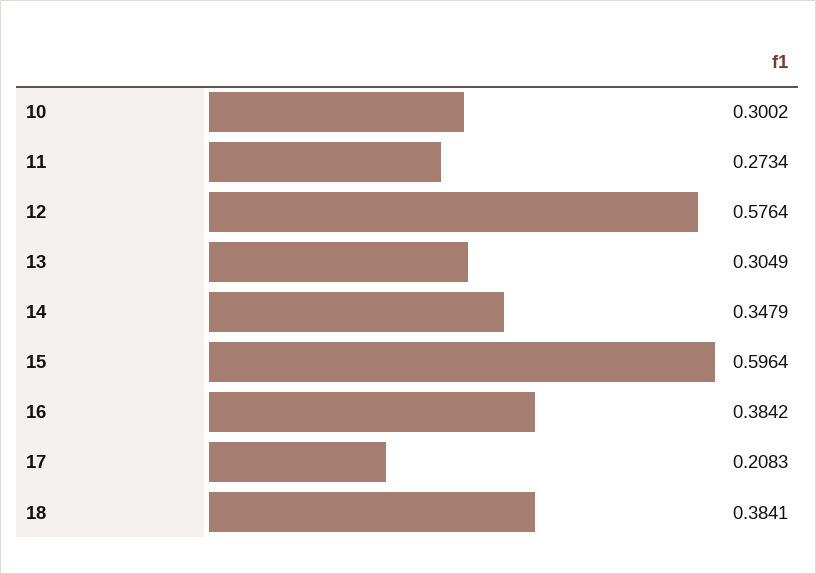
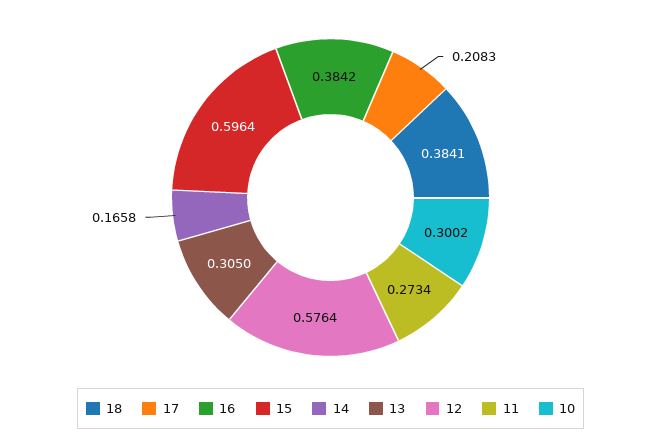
  {
    "10": 0.3002,
    "11": 0.2734,
    "12": 0.5764,
-   "13": 0.3049,
+   "13": 0.305,
-   "14": 0.3479,
+   "14": 0.1658,
    "15": 0.5964,
    "16": 0.3842,
    "17": 0.2083,
    "18": 0.3841
  }

